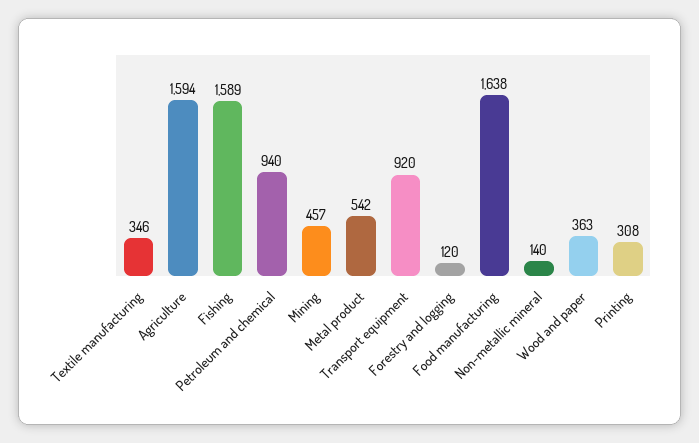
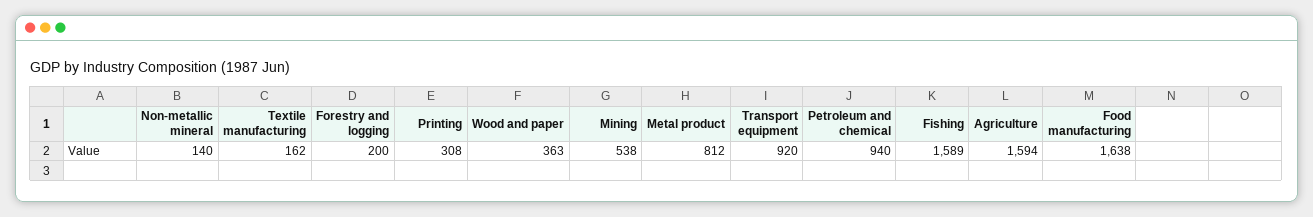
  {
-   "Textile manufacturing": 346,
+   "Textile manufacturing": 162,
    "Agriculture": 1594,
    "Fishing": 1589,
    "Petroleum and chemical": 940,
-   "Mining": 457,
+   "Mining": 538,
-   "Metal product": 542,
+   "Metal product": 812,
    "Transport equipment": 920,
-   "Forestry and logging": 120,
+   "Forestry and logging": 200,
    "Food manufacturing": 1638,
    "Non-metallic mineral": 140,
    "Wood and paper": 363,
    "Printing": 308
  }

